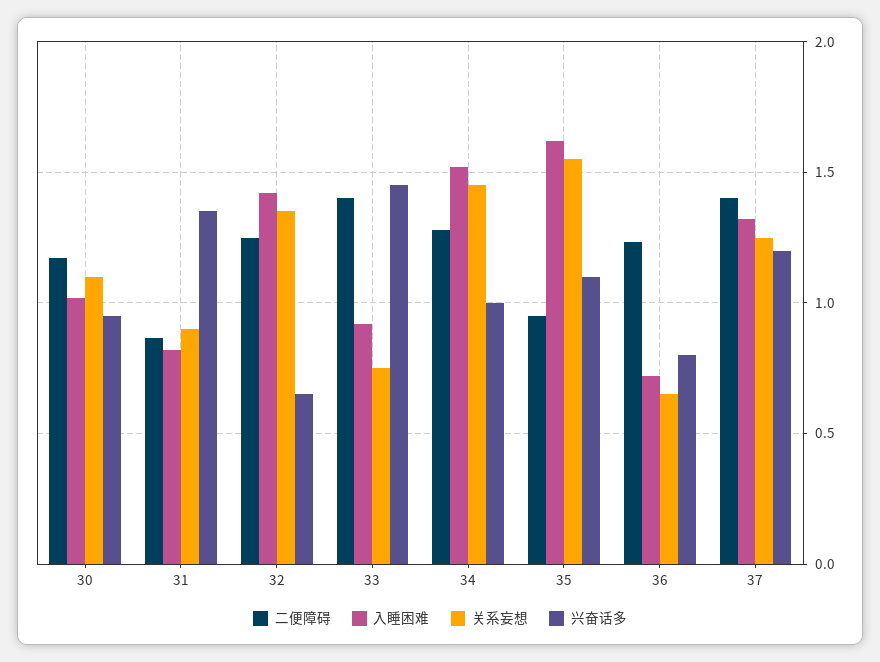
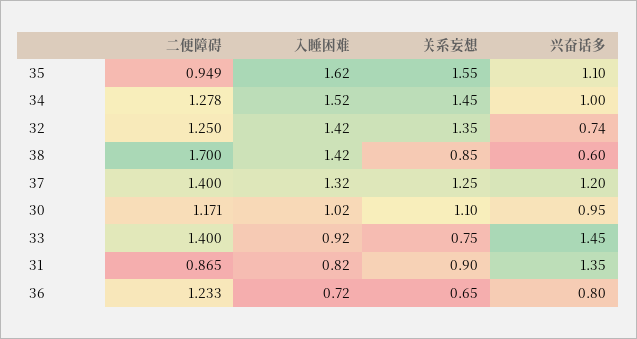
  {
    "二便障碍": {
      "30": 1.171,
      "31": 0.865,
      "32": 1.25,
      "33": 1.4,
      "34": 1.278,
      "35": 0.949,
      "36": 1.233,
-     "37": 1.4
+     "37": 1.4,
+     "38": 1.7
    },
    "入睡困难": {
      "30": 1.02,
      "31": 0.82,
      "32": 1.42,
      "33": 0.92,
      "34": 1.52,
      "35": 1.62,
      "36": 0.72,
-     "37": 1.32
+     "37": 1.32,
+     "38": 1.42
    },
    "关系妄想": {
      "30": 1.1,
      "31": 0.9,
      "32": 1.35,
      "33": 0.75,
      "34": 1.45,
      "35": 1.55,
      "36": 0.65,
-     "37": 1.25
+     "37": 1.25,
+     "38": 0.85
    },
    "兴奋话多": {
      "30": 0.95,
      "31": 1.35,
-     "32": 0.65,
+     "32": 0.74,
      "33": 1.45,
      "34": 1,
      "35": 1.1,
      "36": 0.8,
-     "37": 1.2
+     "37": 1.2,
+     "38": 0.6
    }
  }

